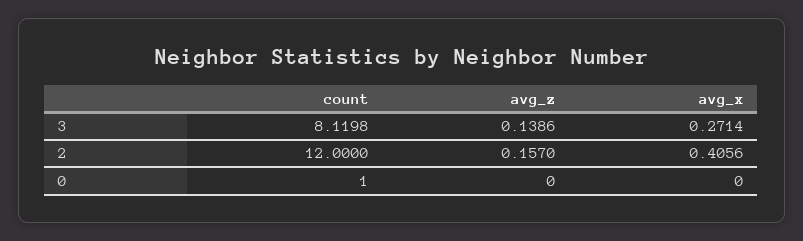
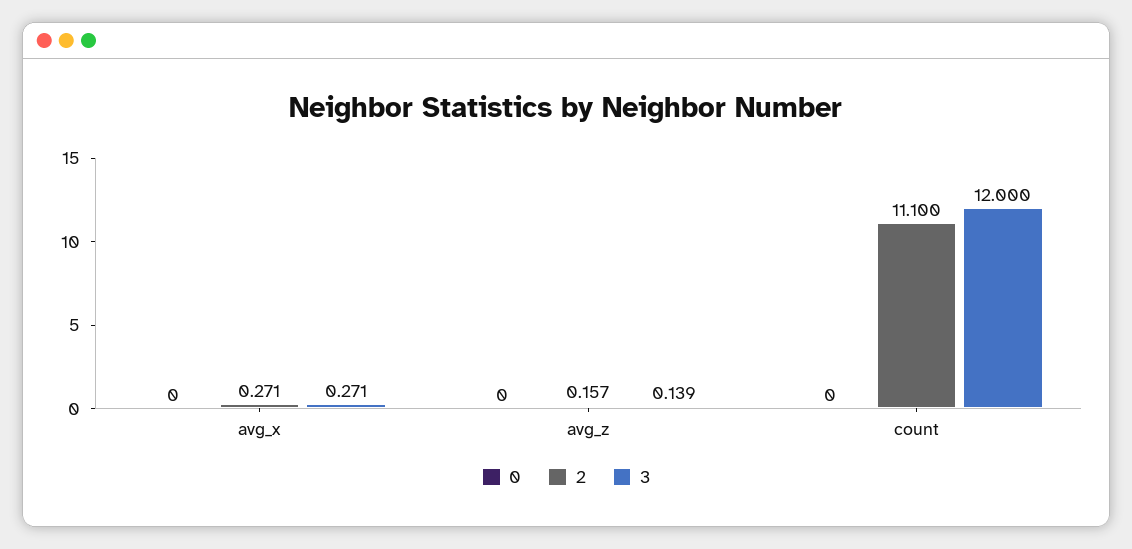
  {
    "3": {
-     "count": 8.1198,
+     "count": 12,
      "avg_z": 0.1386,
      "avg_x": 0.2714
    },
    "2": {
-     "count": 12,
+     "count": 11.1,
      "avg_z": 0.157,
-     "avg_x": 0.4056
+     "avg_x": 0.271
    },
    "0": {
-     "count": 1,
+     "count": 0,
      "avg_z": 0,
      "avg_x": 0
    }
  }

